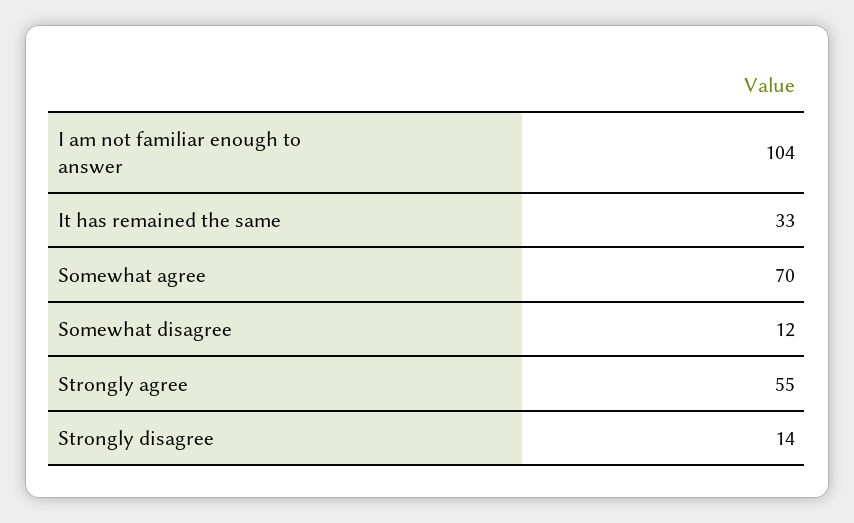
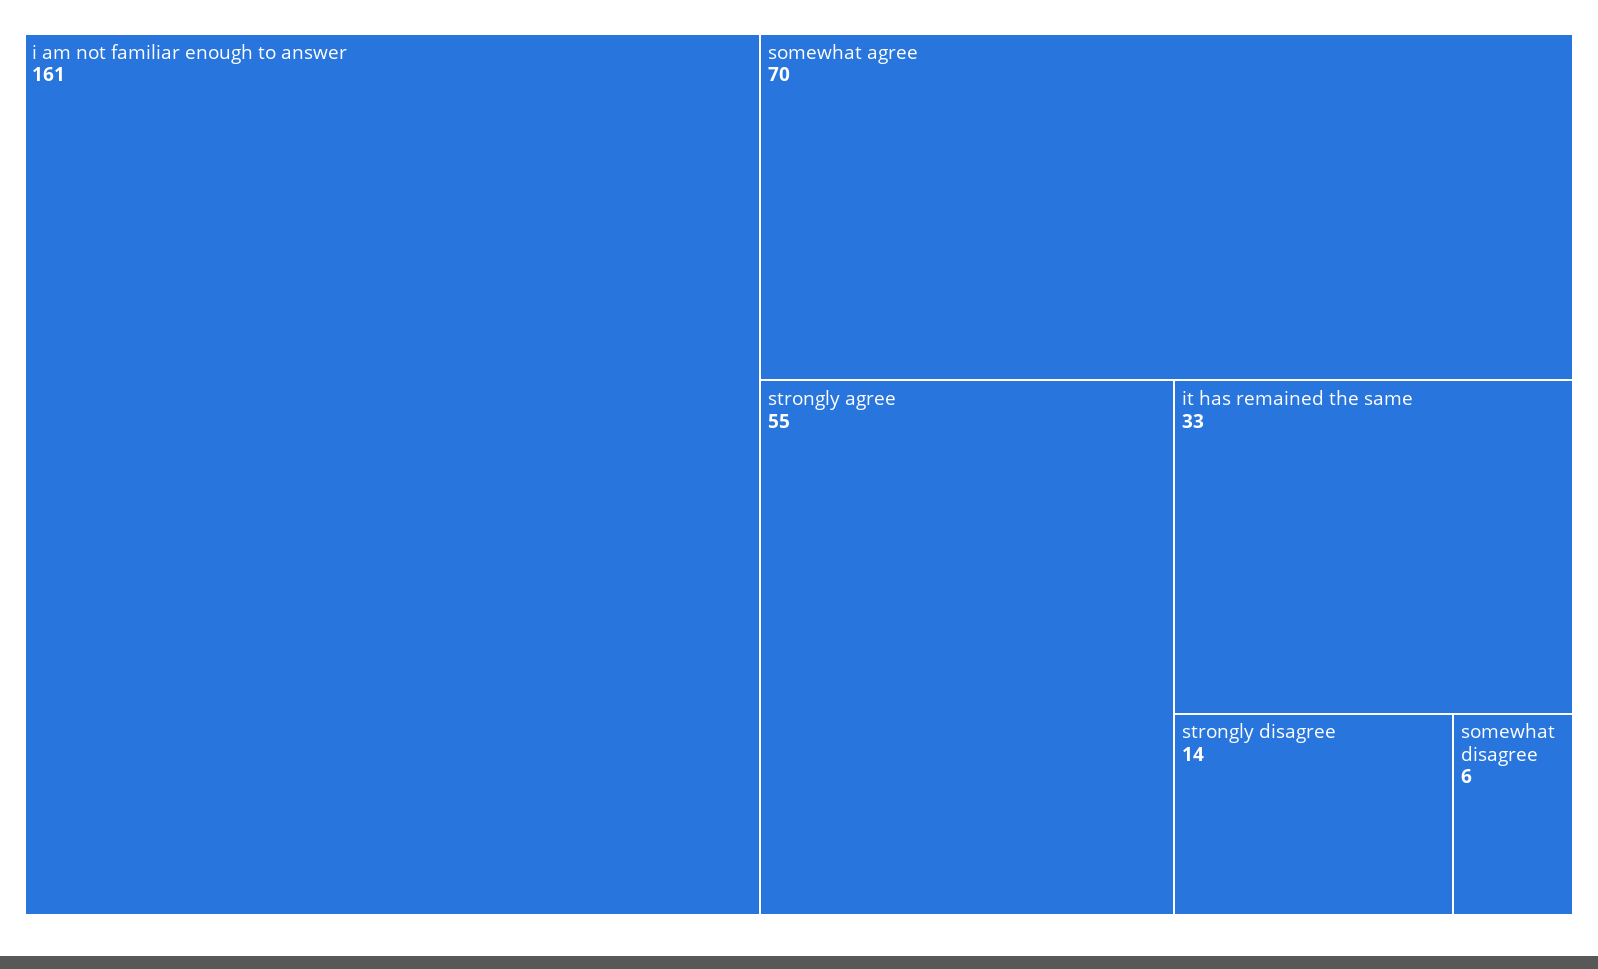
  {
-   "I am not familiar enough to answer": 104,
+   "I am not familiar enough to answer": 161,
    "It has remained the same": 33,
    "Somewhat agree": 70,
-   "Somewhat disagree": 12,
+   "Somewhat disagree": 6,
    "Strongly agree": 55,
    "Strongly disagree": 14
  }

